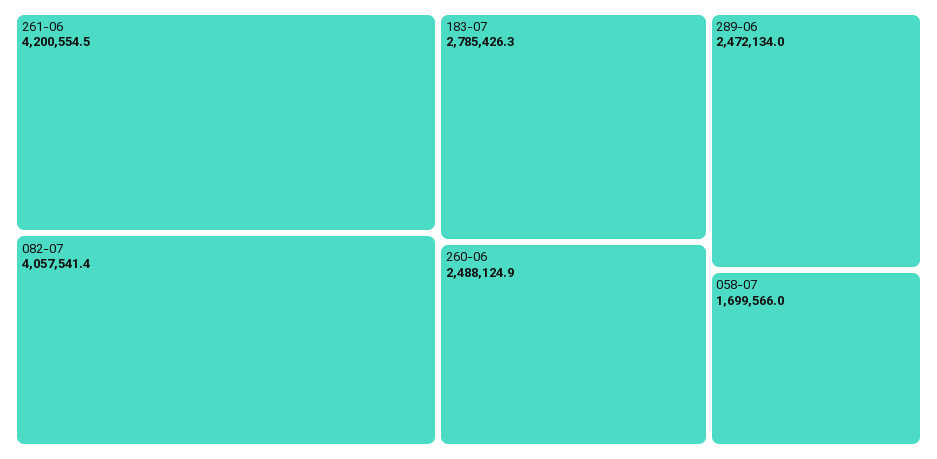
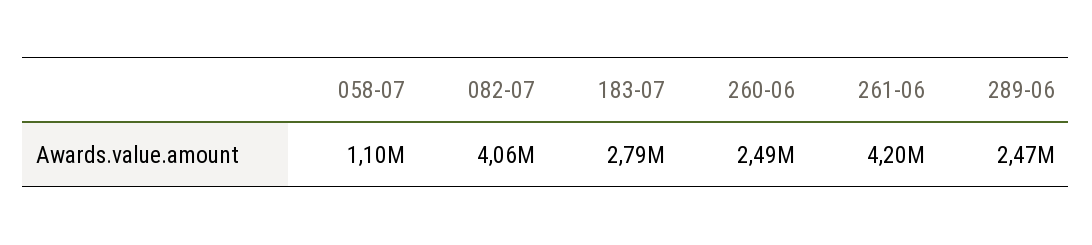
  {
    "261-06": 4200554.5,
    "082-07": 4057541.4,
    "183-07": 2785426.3,
    "260-06": 2488124.9,
    "289-06": 2472134,
-   "058-07": 1699566
+   "058-07": 1100000
  }

